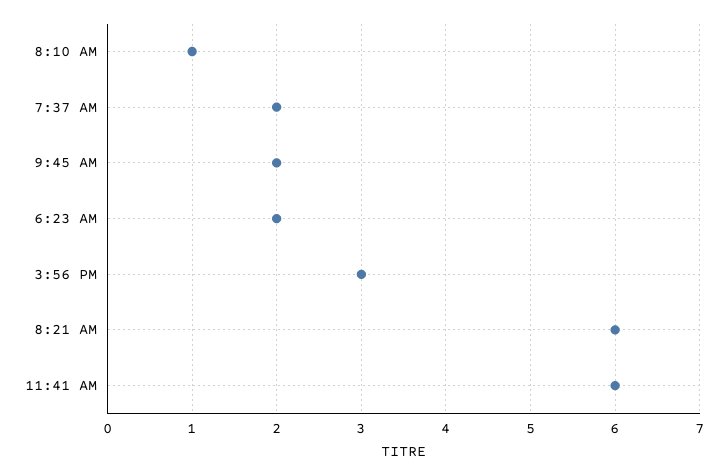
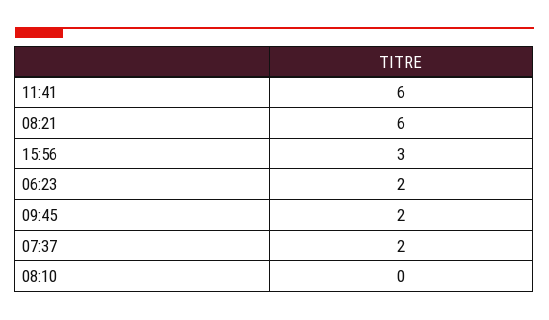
  {
-   "8:10 AM": 1,
+   "8:10 AM": 0,
    "7:37 AM": 2,
    "9:45 AM": 2,
    "6:23 AM": 2,
    "3:56 PM": 3,
    "8:21 AM": 6,
    "11:41 AM": 6
  }

